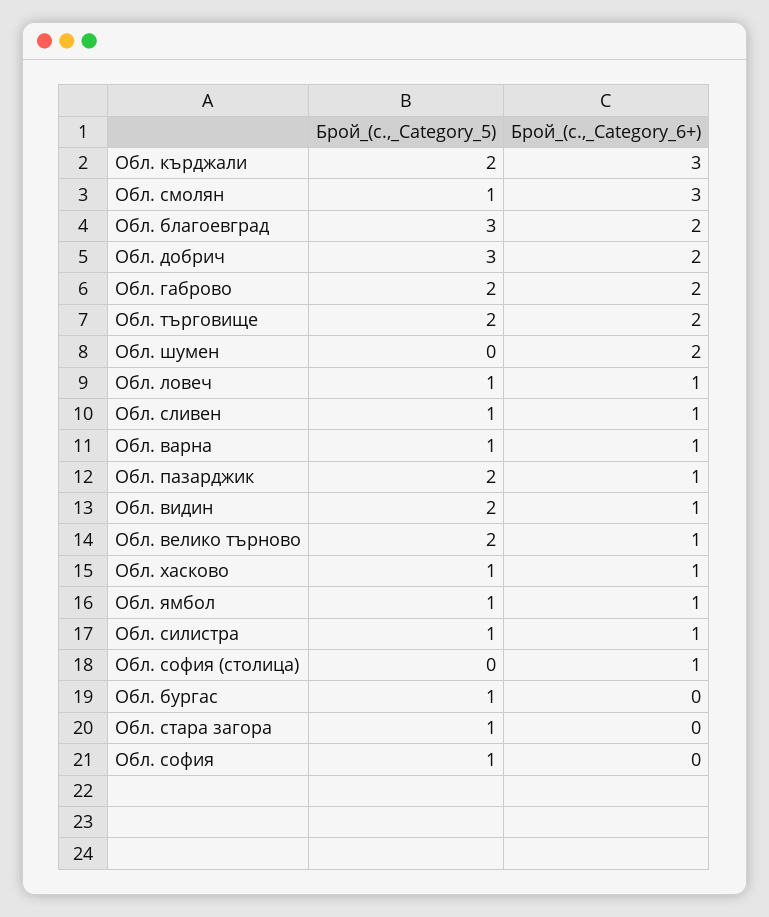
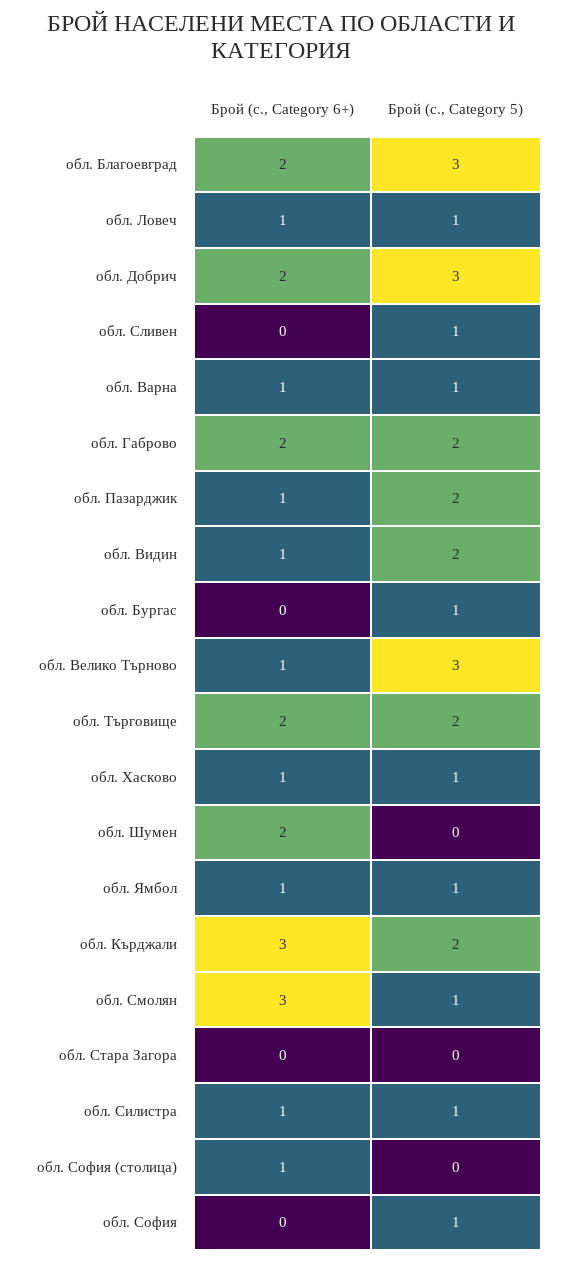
  {
    "Брой_(с.,_Category_5)": {
      "Обл. кърджали": 2,
      "Обл. смолян": 1,
      "Обл. благоевград": 3,
      "Обл. добрич": 3,
      "Обл. габрово": 2,
      "Обл. търговище": 2,
      "Обл. шумен": 0,
      "Обл. ловеч": 1,
      "Обл. сливен": 1,
      "Обл. варна": 1,
      "Обл. пазарджик": 2,
      "Обл. видин": 2,
-     "Обл. велико търново": 2,
+     "Обл. велико търново": 3,
      "Обл. хасково": 1,
      "Обл. ямбол": 1,
      "Обл. силистра": 1,
      "Обл. софия (столица)": 0,
      "Обл. бургас": 1,
-     "Обл. стара загора": 1,
+     "Обл. стара загора": 0,
      "Обл. софия": 1
    },
    "Брой_(с.,_Category_6+)": {
      "Обл. кърджали": 3,
      "Обл. смолян": 3,
      "Обл. благоевград": 2,
      "Обл. добрич": 2,
      "Обл. габрово": 2,
      "Обл. търговище": 2,
      "Обл. шумен": 2,
      "Обл. ловеч": 1,
-     "Обл. сливен": 1,
+     "Обл. сливен": 0,
      "Обл. варна": 1,
      "Обл. пазарджик": 1,
      "Обл. видин": 1,
      "Обл. велико търново": 1,
      "Обл. хасково": 1,
      "Обл. ямбол": 1,
      "Обл. силистра": 1,
      "Обл. софия (столица)": 1,
      "Обл. бургас": 0,
      "Обл. стара загора": 0,
      "Обл. софия": 0
    }
  }

